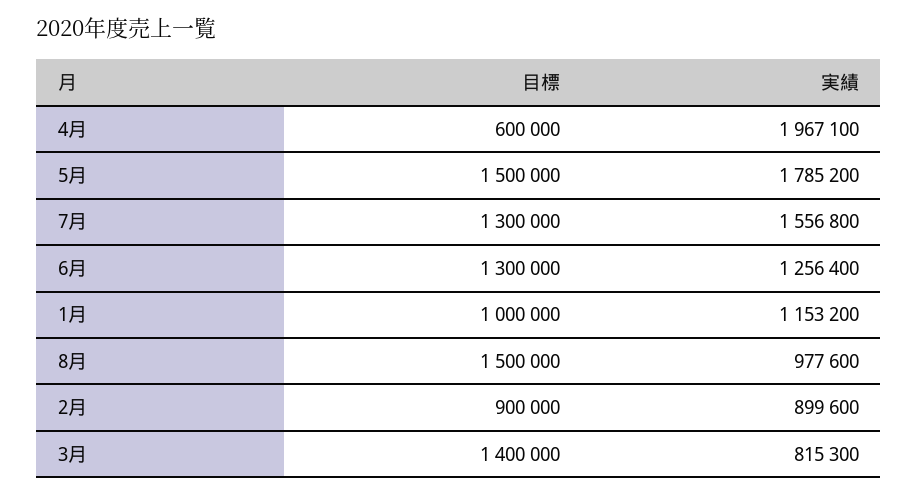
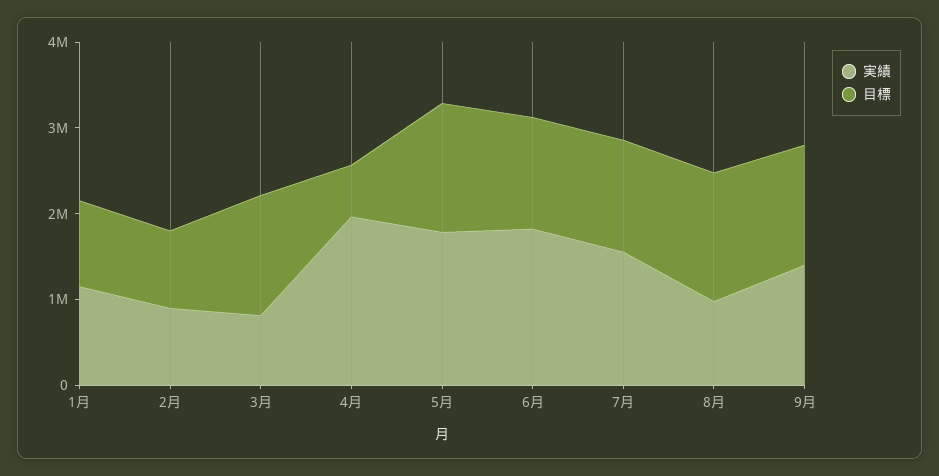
  {
    "目標": {
      "4月": 600000,
      "5月": 1500000,
      "7月": 1300000,
      "6月": 1300000,
      "1月": 1000000,
      "8月": 1500000,
      "2月": 900000,
-     "3月": 1400000
+     "3月": 1400000,
+     "9月": 1400000
    },
    "実績": {
      "4月": 1967100,
      "5月": 1785200,
      "7月": 1556800,
-     "6月": 1256400,
+     "6月": 1800000,
      "1月": 1153200,
      "8月": 977600,
      "2月": 899600,
-     "3月": 815300
+     "3月": 815300,
+     "9月": 1400000
    }
  }

